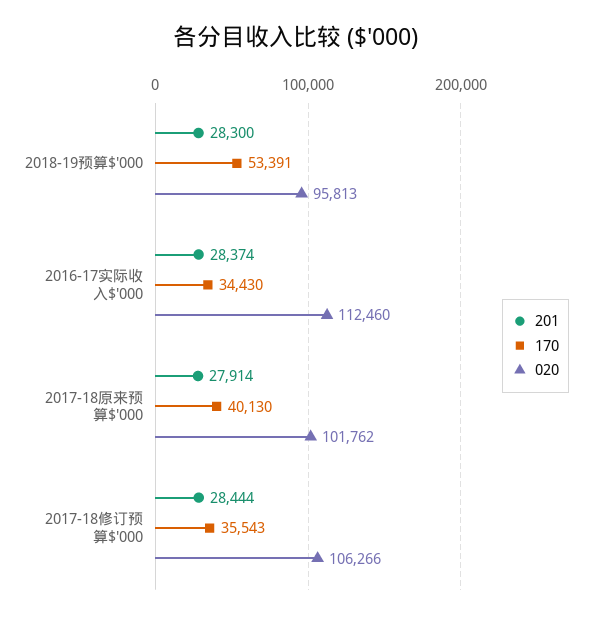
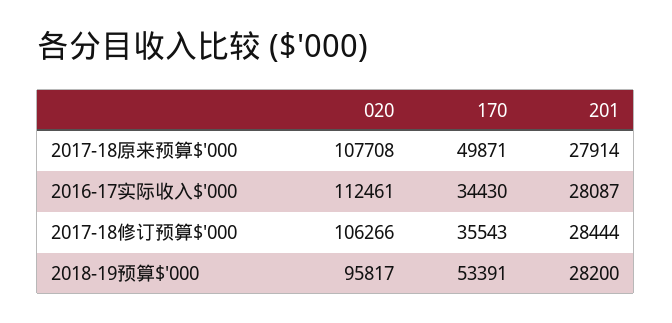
  {
    "201": {
-     "2018-19预算$'000": 28300,
+     "2018-19预算$'000": 28200,
-     "2016-17实际收入$'000": 28374,
+     "2016-17实际收入$'000": 28087,
      "2017-18原来预算$'000": 27914,
      "2017-18修订预算$'000": 28444
    },
    "170": {
      "2018-19预算$'000": 53391,
      "2016-17实际收入$'000": 34430,
-     "2017-18原来预算$'000": 40130,
+     "2017-18原来预算$'000": 49871,
      "2017-18修订预算$'000": 35543
    },
    "020": {
-     "2018-19预算$'000": 95813,
+     "2018-19预算$'000": 95817,
-     "2016-17实际收入$'000": 112460,
+     "2016-17实际收入$'000": 112461,
-     "2017-18原来预算$'000": 101762,
+     "2017-18原来预算$'000": 107708,
      "2017-18修订预算$'000": 106266
    }
  }

